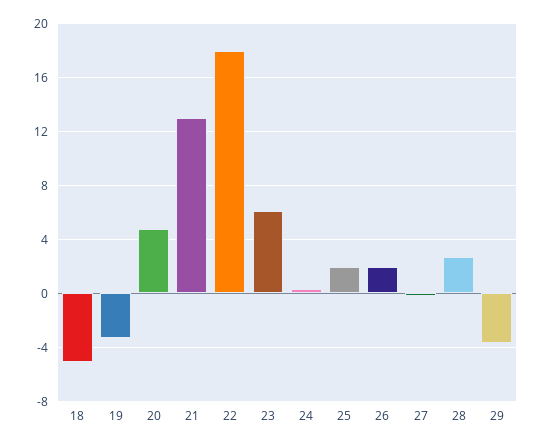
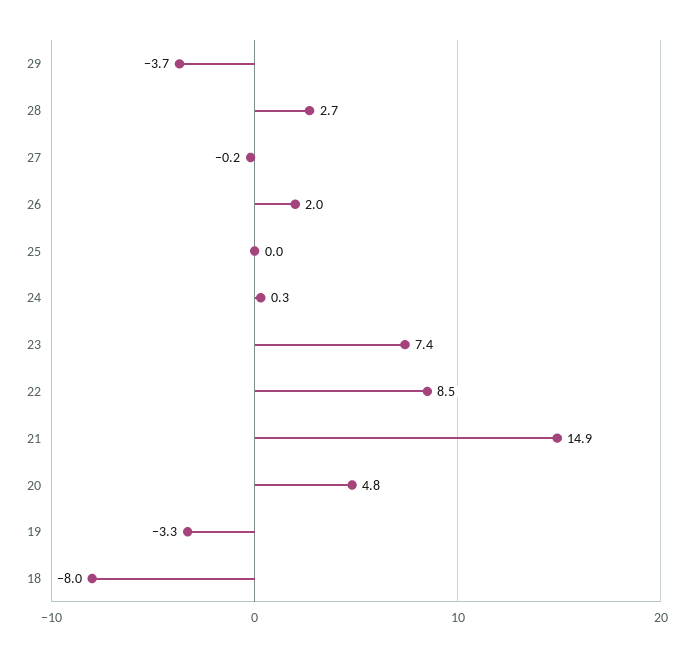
  {
-   "18": -5,
+   "18": -8,
    "19": -3.3,
    "20": 4.8,
-   "21": 13,
+   "21": 14.9,
-   "22": 18,
+   "22": 8.5,
-   "23": 6,
+   "23": 7.4,
    "24": 0.3,
-   "25": 2,
+   "25": 0,
    "26": 2,
    "27": -0.2,
    "28": 2.7,
    "29": -3.7
  }

